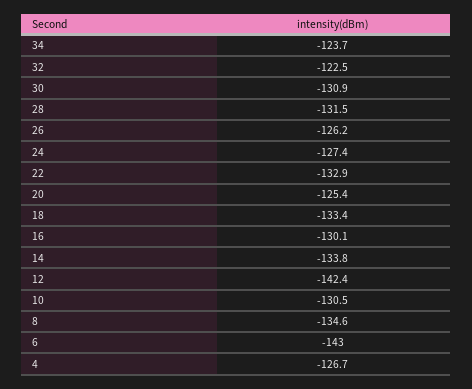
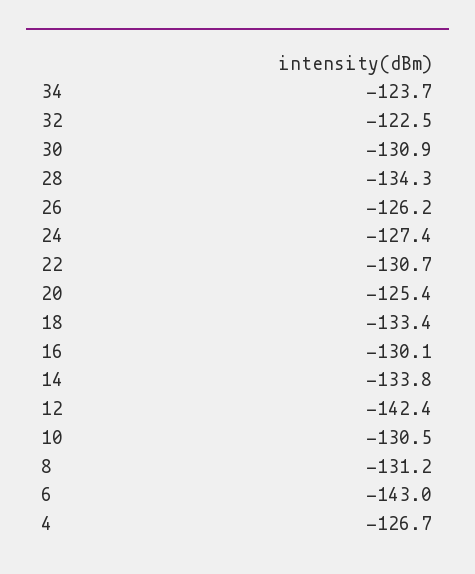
  {
    "34": -123.7,
    "32": -122.5,
    "30": -130.9,
-   "28": -131.5,
+   "28": -134.3,
    "26": -126.2,
    "24": -127.4,
-   "22": -132.9,
+   "22": -130.7,
    "20": -125.4,
    "18": -133.4,
    "16": -130.1,
    "14": -133.8,
    "12": -142.4,
    "10": -130.5,
-   "8": -134.6,
+   "8": -131.2,
    "6": -143,
    "4": -126.7
  }

